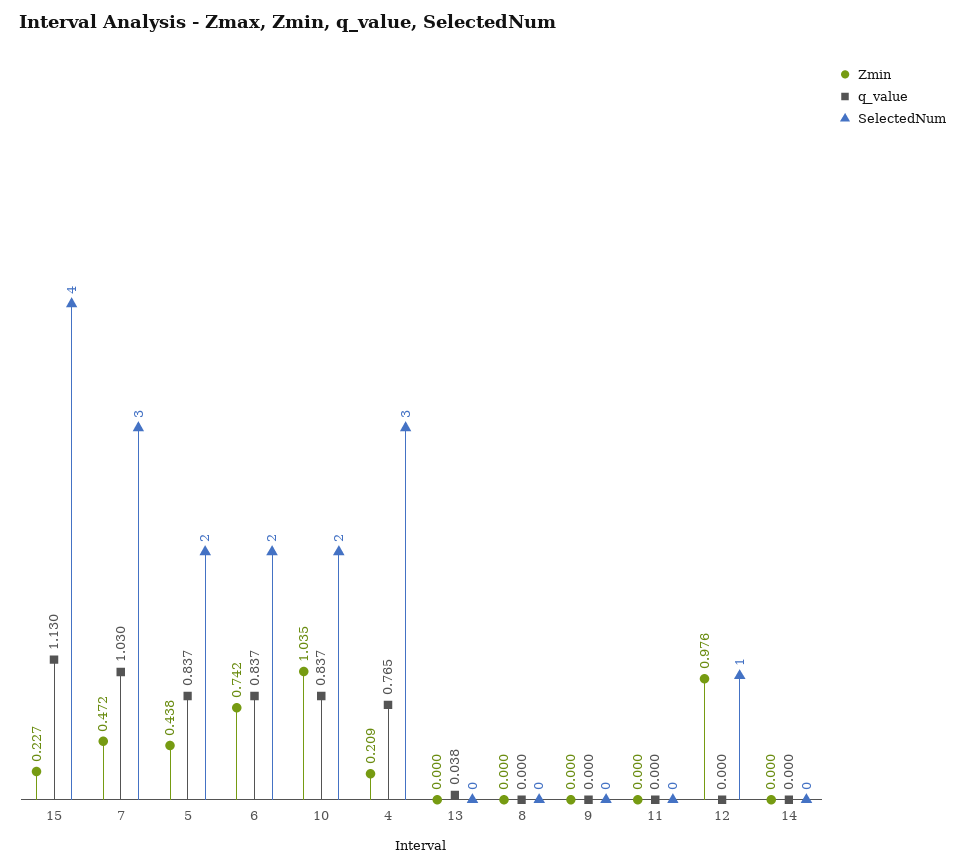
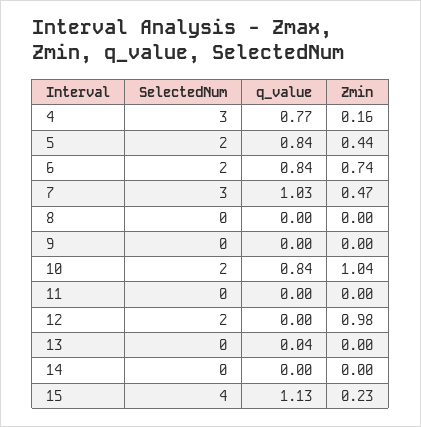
  {
    "Zmin": {
      "15": 0.227,
      "7": 0.472,
      "5": 0.438,
      "6": 0.742,
      "10": 1.035,
-     "4": 0.209,
+     "4": 0.16,
      "13": 0,
      "8": 0,
      "9": 0,
      "11": 0,
      "12": 0.976,
      "14": 0
    },
    "q_value": {
      "15": 1.13,
      "7": 1.03,
      "5": 0.837,
      "6": 0.837,
      "10": 0.837,
      "4": 0.765,
      "13": 0.038,
      "8": 0,
      "9": 0,
      "11": 0,
      "12": 0,
      "14": 0
    },
    "SelectedNum": {
      "15": 4,
      "7": 3,
      "5": 2,
      "6": 2,
      "10": 2,
      "4": 3,
      "13": 0,
      "8": 0,
      "9": 0,
      "11": 0,
-     "12": 1,
+     "12": 2,
      "14": 0
    }
  }

